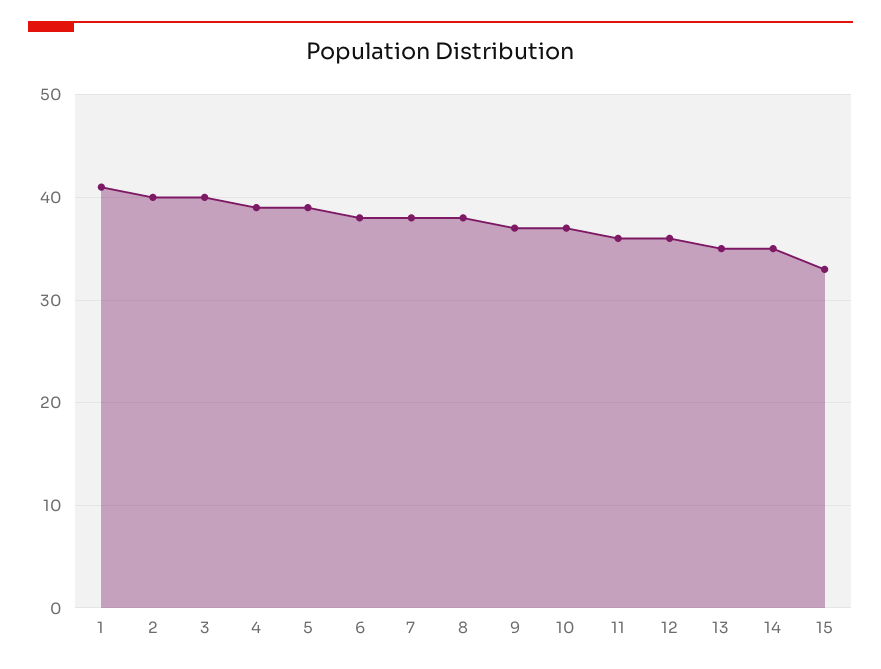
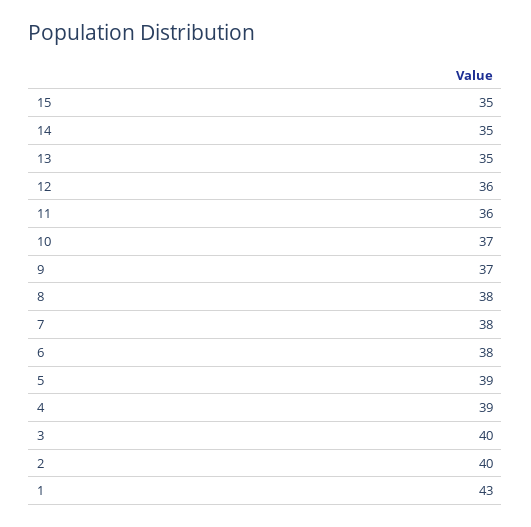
  {
-   "1": 41,
+   "1": 43,
    "2": 40,
    "3": 40,
    "4": 39,
    "5": 39,
    "6": 38,
    "7": 38,
    "8": 38,
    "9": 37,
    "10": 37,
    "11": 36,
    "12": 36,
    "13": 35,
    "14": 35,
-   "15": 33
+   "15": 35
  }

